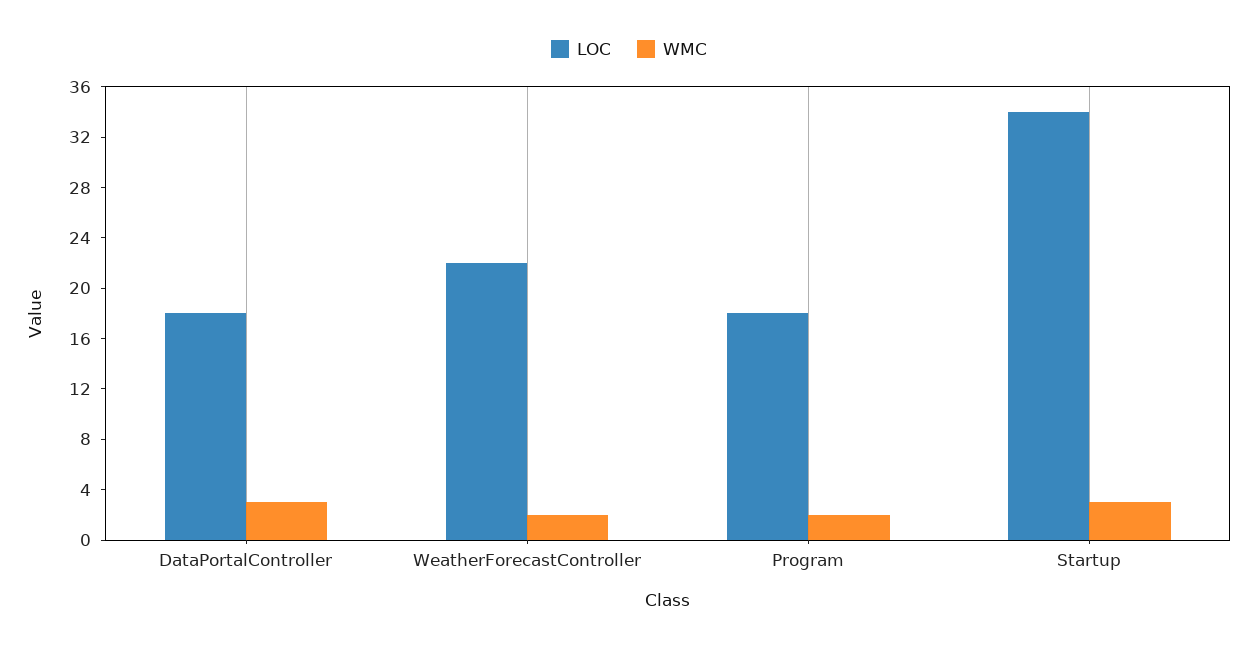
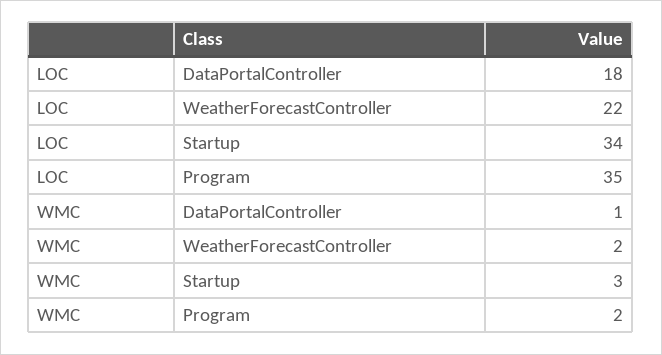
  {
    "LOC": {
      "DataPortalController": 18,
      "WeatherForecastController": 22,
-     "Program": 18,
+     "Program": 35,
      "Startup": 34
    },
    "WMC": {
-     "DataPortalController": 3,
+     "DataPortalController": 1,
      "WeatherForecastController": 2,
      "Program": 2,
      "Startup": 3
    }
  }

